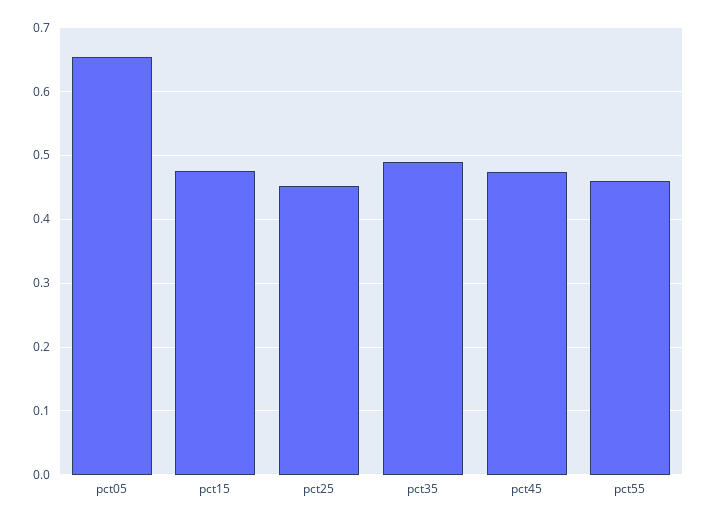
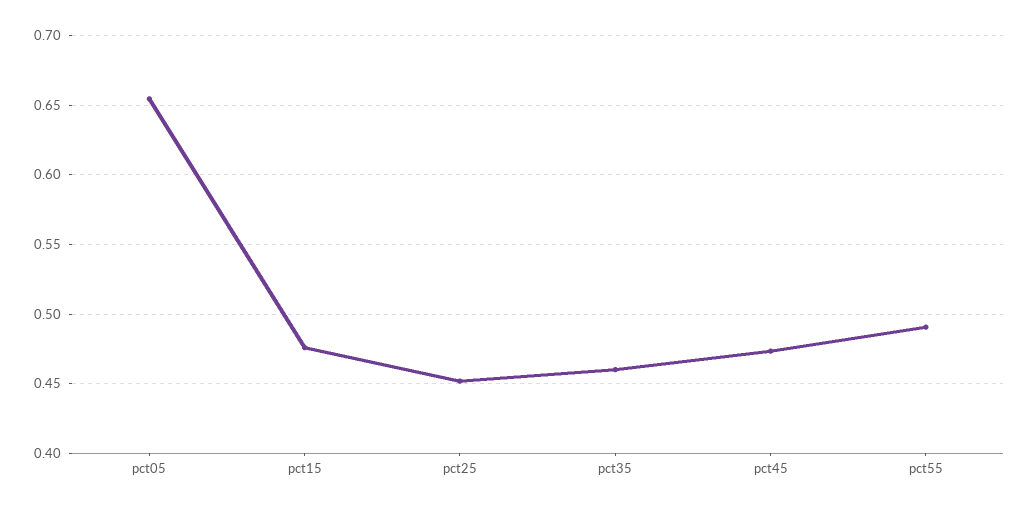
  {
    "pct05": 0.655,
    "pct15": 0.475,
    "pct25": 0.45,
-   "pct35": 0.49,
+   "pct35": 0.46,
    "pct45": 0.475,
-   "pct55": 0.46
+   "pct55": 0.49
  }

